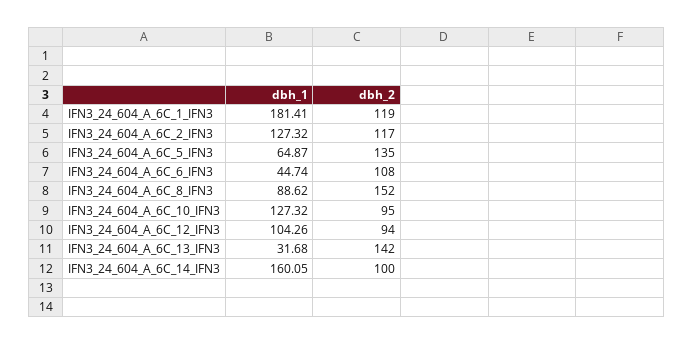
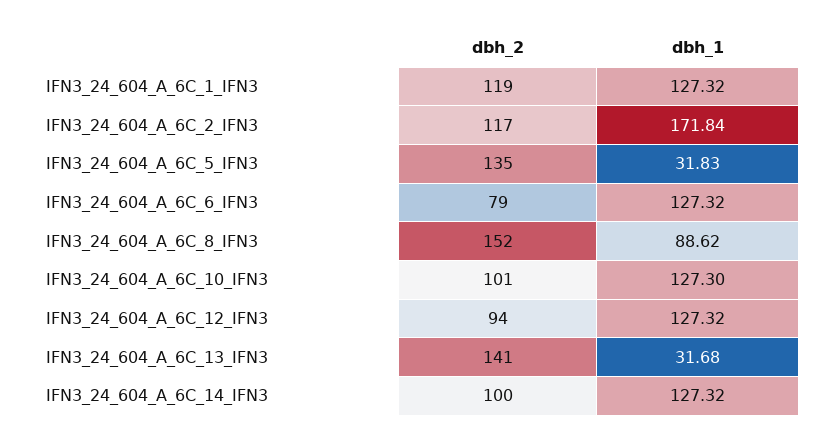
  {
    "dbh_1": {
-     "IFN3_24_604_A_6C_1_IFN3": 181.41,
+     "IFN3_24_604_A_6C_1_IFN3": 127.32,
-     "IFN3_24_604_A_6C_2_IFN3": 127.32,
+     "IFN3_24_604_A_6C_2_IFN3": 171.84,
-     "IFN3_24_604_A_6C_5_IFN3": 64.87,
+     "IFN3_24_604_A_6C_5_IFN3": 31.83,
-     "IFN3_24_604_A_6C_6_IFN3": 44.74,
+     "IFN3_24_604_A_6C_6_IFN3": 127.32,
      "IFN3_24_604_A_6C_8_IFN3": 88.62,
-     "IFN3_24_604_A_6C_10_IFN3": 127.32,
+     "IFN3_24_604_A_6C_10_IFN3": 127.3,
-     "IFN3_24_604_A_6C_12_IFN3": 104.26,
+     "IFN3_24_604_A_6C_12_IFN3": 127.32,
      "IFN3_24_604_A_6C_13_IFN3": 31.68,
-     "IFN3_24_604_A_6C_14_IFN3": 160.05
+     "IFN3_24_604_A_6C_14_IFN3": 127.32
    },
    "dbh_2": {
      "IFN3_24_604_A_6C_1_IFN3": 119,
      "IFN3_24_604_A_6C_2_IFN3": 117,
      "IFN3_24_604_A_6C_5_IFN3": 135,
-     "IFN3_24_604_A_6C_6_IFN3": 108,
+     "IFN3_24_604_A_6C_6_IFN3": 79,
      "IFN3_24_604_A_6C_8_IFN3": 152,
-     "IFN3_24_604_A_6C_10_IFN3": 95,
+     "IFN3_24_604_A_6C_10_IFN3": 101,
      "IFN3_24_604_A_6C_12_IFN3": 94,
-     "IFN3_24_604_A_6C_13_IFN3": 142,
+     "IFN3_24_604_A_6C_13_IFN3": 141,
      "IFN3_24_604_A_6C_14_IFN3": 100
    }
  }

